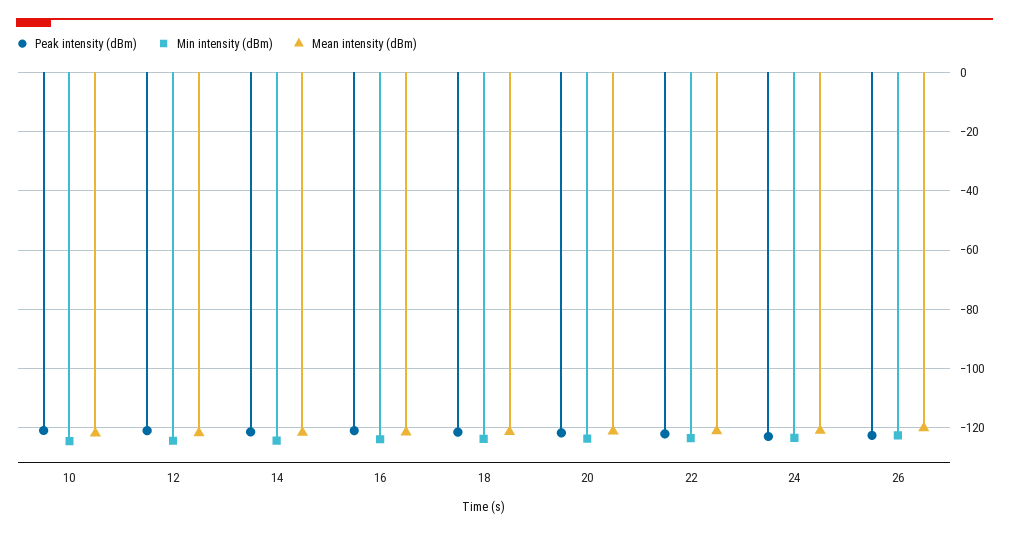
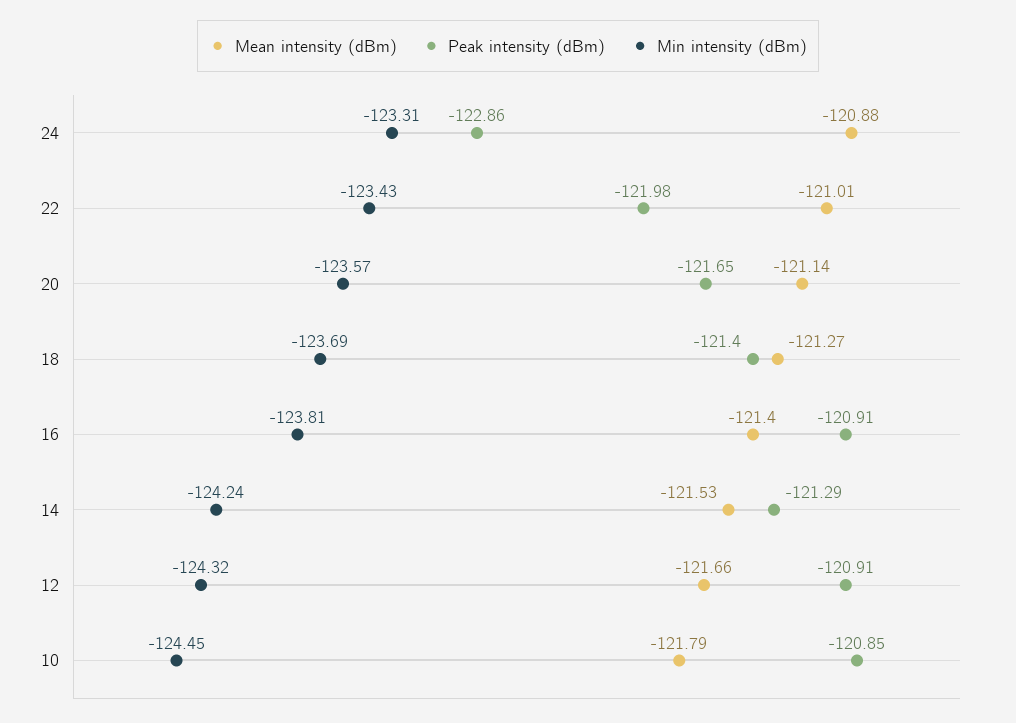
  {
    "Peak intensity (dBm)": {
      "10": -120.85,
      "12": -120.91,
      "14": -121.29,
      "16": -120.91,
      "18": -121.4,
      "20": -121.65,
      "22": -121.98,
-     "24": -122.86,
+     "24": -122.86
-     "26": -122.5
    },
    "Min intensity (dBm)": {
      "10": -124.45,
      "12": -124.32,
      "14": -124.24,
      "16": -123.81,
      "18": -123.69,
      "20": -123.57,
      "22": -123.43,
-     "24": -123.31,
+     "24": -123.31
-     "26": -122.5
    },
    "Mean intensity (dBm)": {
      "10": -121.79,
      "12": -121.66,
      "14": -121.53,
      "16": -121.4,
      "18": -121.27,
      "20": -121.14,
      "22": -121.01,
-     "24": -120.88,
+     "24": -120.88
-     "26": -120
    }
  }

